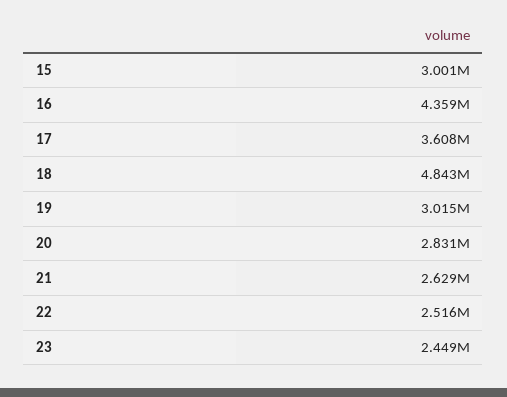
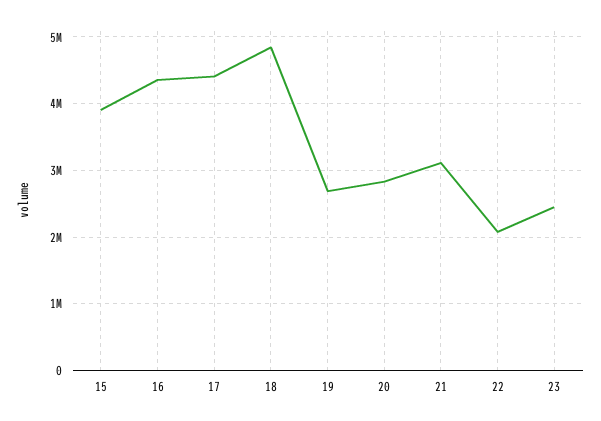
  {
-   "15": 3001000,
+   "15": 3900000,
    "16": 4359000,
-   "17": 3608000,
+   "17": 4400000,
    "18": 4843000,
-   "19": 3015000,
+   "19": 2700000,
    "20": 2831000,
-   "21": 2629000,
+   "21": 3100000,
-   "22": 2516000,
+   "22": 2100000,
    "23": 2449000
  }

